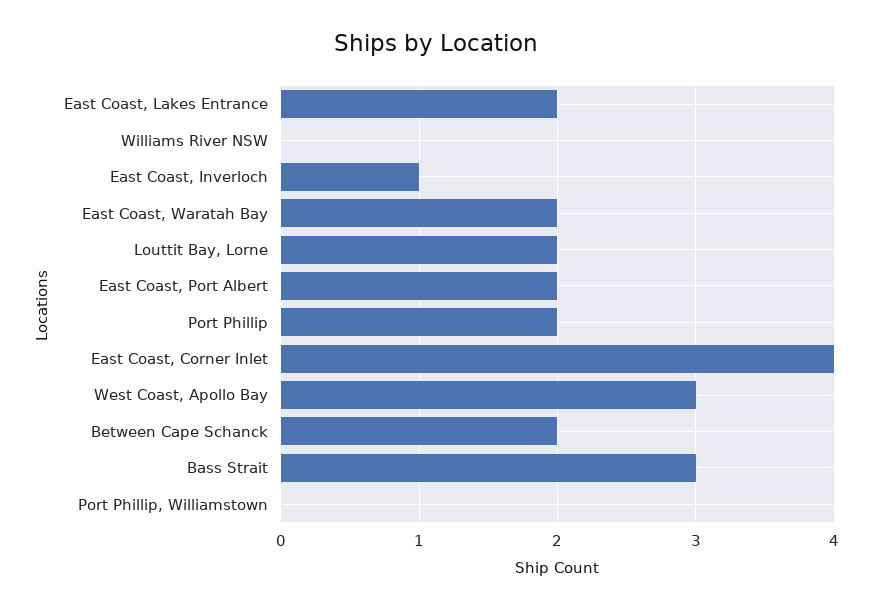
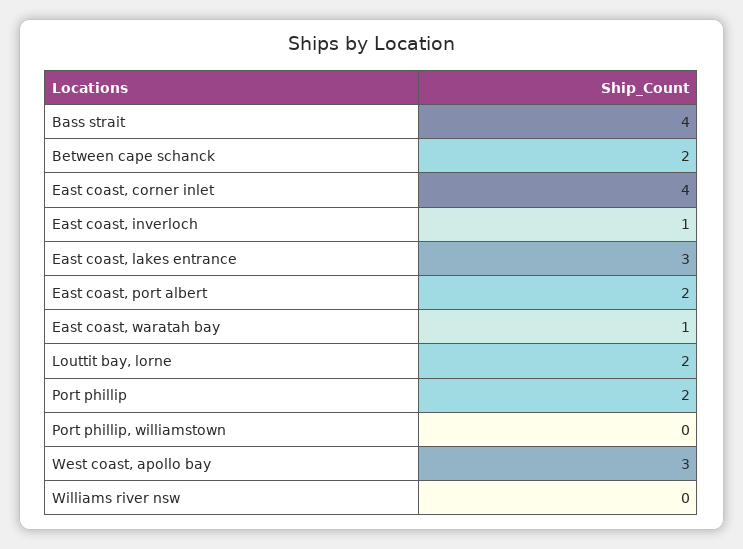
  {
-   "East Coast, Lakes Entrance": 2,
+   "East Coast, Lakes Entrance": 3,
    "Williams River NSW": 0,
    "East Coast, Inverloch": 1,
-   "East Coast, Waratah Bay": 2,
+   "East Coast, Waratah Bay": 1,
    "Louttit Bay, Lorne": 2,
    "East Coast, Port Albert": 2,
    "Port Phillip": 2,
    "East Coast, Corner Inlet": 4,
    "West Coast, Apollo Bay": 3,
    "Between Cape Schanck": 2,
-   "Bass Strait": 3,
+   "Bass Strait": 4,
    "Port Phillip, Williamstown": 0
  }

